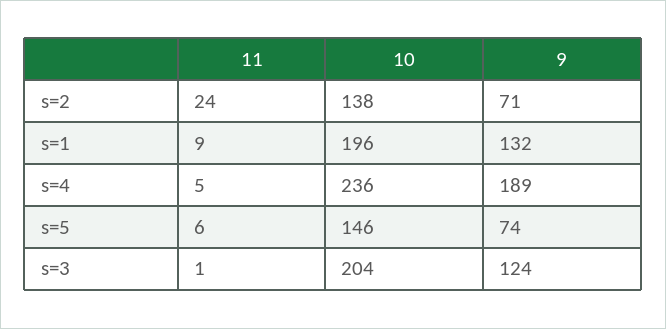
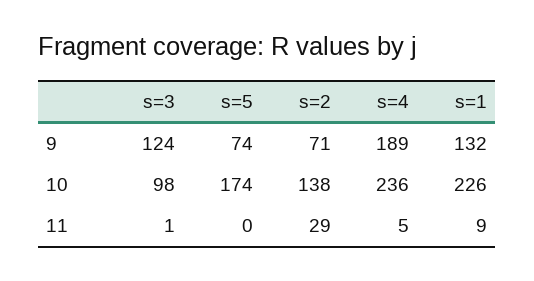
  {
    "11": {
-     "s=2": 24,
+     "s=2": 29,
      "s=1": 9,
      "s=4": 5,
-     "s=5": 6,
+     "s=5": 0,
      "s=3": 1
    },
    "10": {
      "s=2": 138,
-     "s=1": 196,
+     "s=1": 226,
      "s=4": 236,
-     "s=5": 146,
+     "s=5": 174,
-     "s=3": 204
+     "s=3": 98
    },
    "9": {
      "s=2": 71,
      "s=1": 132,
      "s=4": 189,
      "s=5": 74,
      "s=3": 124
    }
  }

